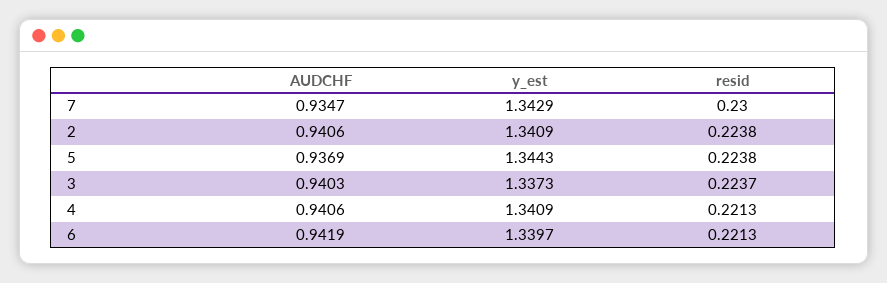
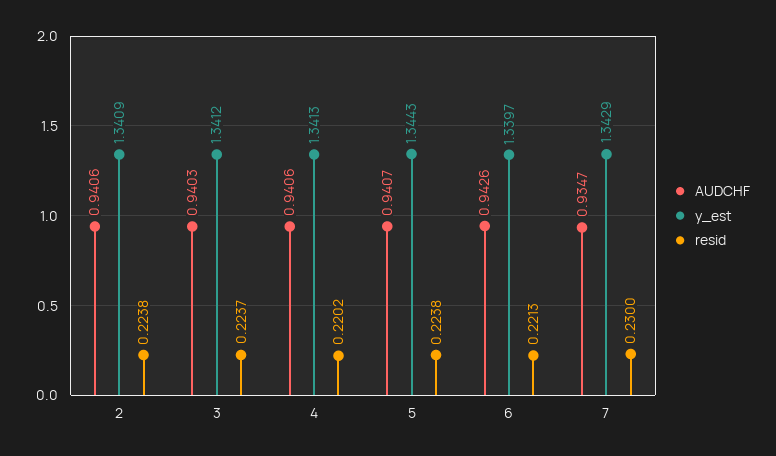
  {
    "AUDCHF": {
      "7": 0.9347,
      "2": 0.9406,
-     "5": 0.9369,
+     "5": 0.9407,
      "3": 0.9403,
      "4": 0.9406,
-     "6": 0.9419
+     "6": 0.9426
    },
    "y_est": {
      "7": 1.3429,
      "2": 1.3409,
      "5": 1.3443,
-     "3": 1.3373,
+     "3": 1.3412,
-     "4": 1.3409,
+     "4": 1.3413,
      "6": 1.3397
    },
    "resid": {
      "7": 0.23,
      "2": 0.2238,
      "5": 0.2238,
      "3": 0.2237,
-     "4": 0.2213,
+     "4": 0.2202,
      "6": 0.2213
    }
  }

